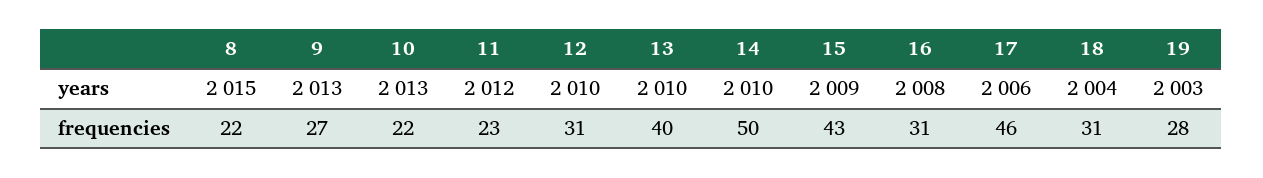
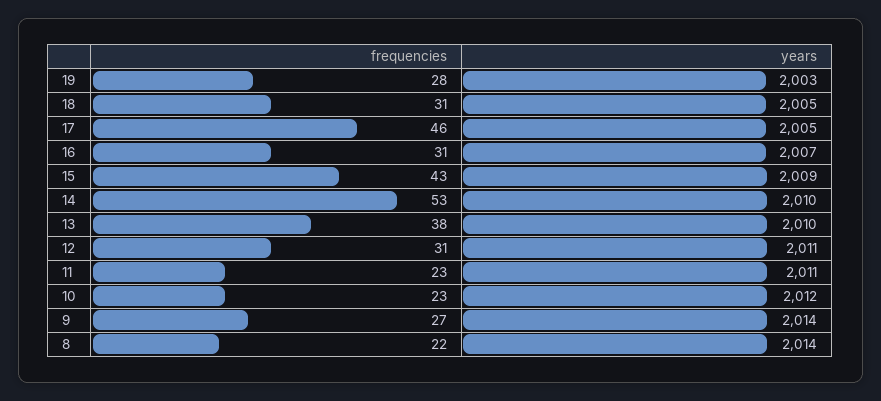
  {
    "8": {
-     "years": 2015,
+     "years": 2014,
      "frequencies": 22
    },
    "9": {
-     "years": 2013,
+     "years": 2014,
      "frequencies": 27
    },
    "10": {
-     "years": 2013,
+     "years": 2012,
-     "frequencies": 22
+     "frequencies": 23
    },
    "11": {
-     "years": 2012,
+     "years": 2011,
      "frequencies": 23
    },
    "12": {
-     "years": 2010,
+     "years": 2011,
      "frequencies": 31
    },
    "13": {
      "years": 2010,
-     "frequencies": 40
+     "frequencies": 38
    },
    "14": {
      "years": 2010,
-     "frequencies": 50
+     "frequencies": 53
    },
    "15": {
      "years": 2009,
      "frequencies": 43
    },
    "16": {
-     "years": 2008,
+     "years": 2007,
      "frequencies": 31
    },
    "17": {
-     "years": 2006,
+     "years": 2005,
      "frequencies": 46
    },
    "18": {
-     "years": 2004,
+     "years": 2005,
      "frequencies": 31
    },
    "19": {
      "years": 2003,
      "frequencies": 28
    }
  }

